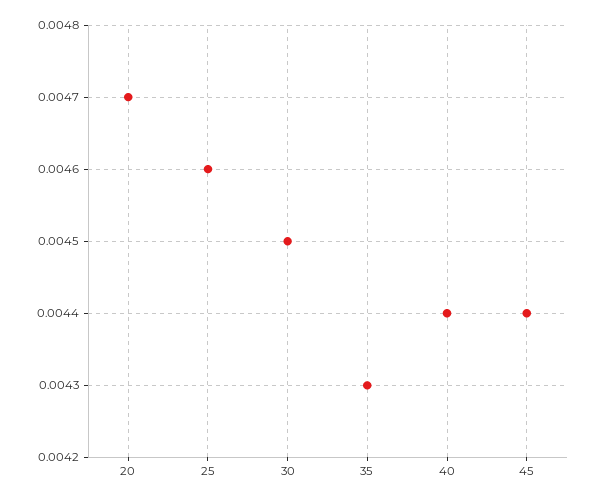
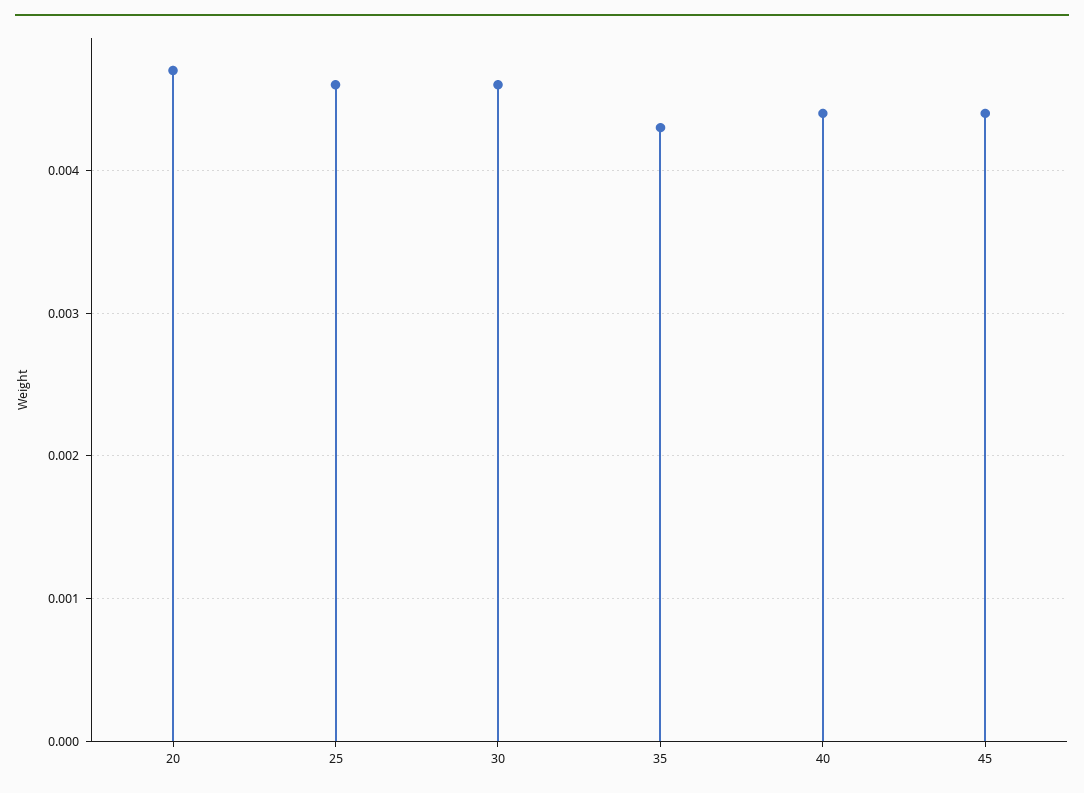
  {
    "20": 0.0047,
    "25": 0.0046,
-   "30": 0.0045,
+   "30": 0.0046,
    "35": 0.0043,
    "40": 0.0044,
    "45": 0.0044
  }

